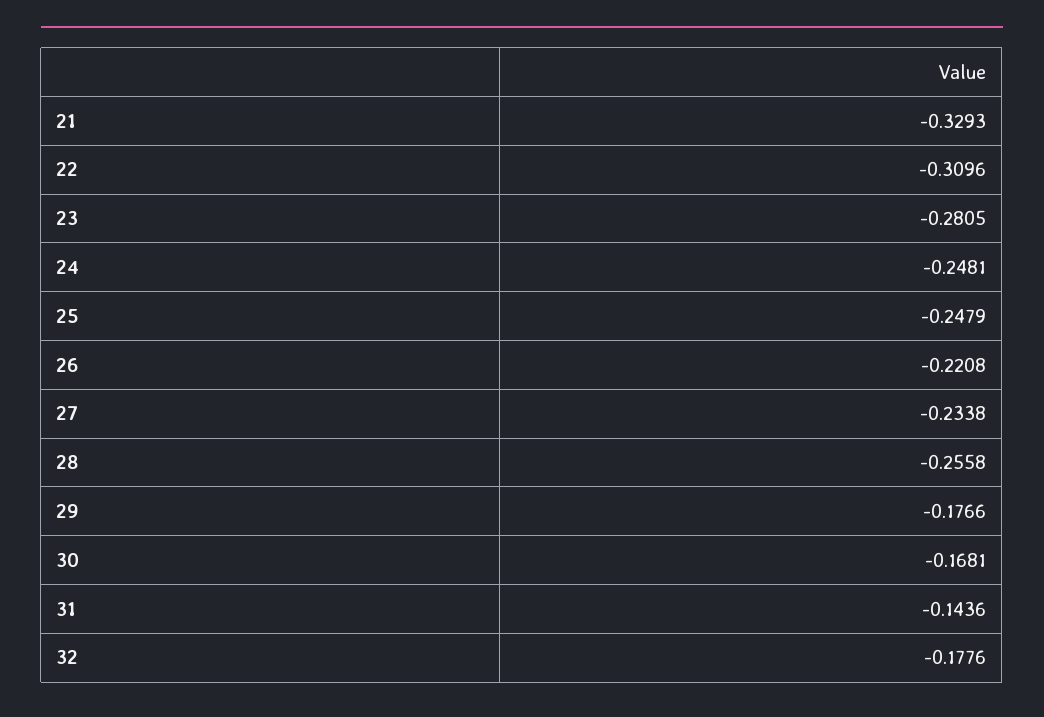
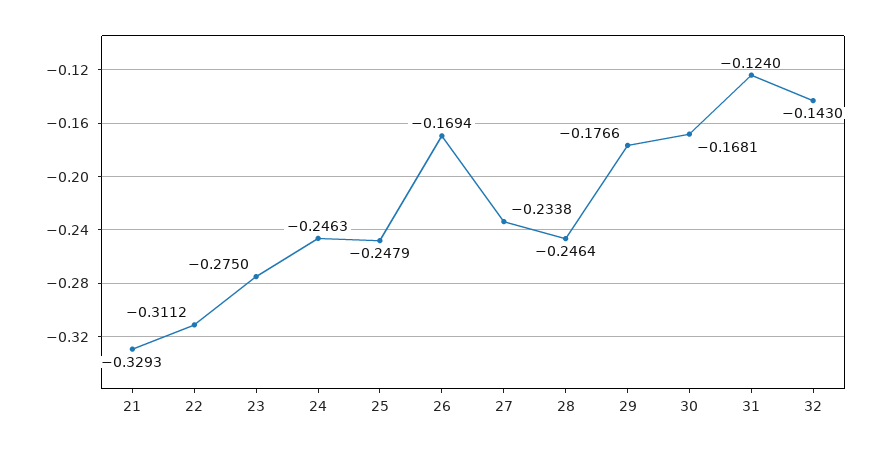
  {
    "21": -0.3293,
-   "22": -0.3096,
+   "22": -0.3112,
-   "23": -0.2805,
+   "23": -0.275,
-   "24": -0.2481,
+   "24": -0.2463,
    "25": -0.2479,
-   "26": -0.2208,
+   "26": -0.1694,
    "27": -0.2338,
-   "28": -0.2558,
+   "28": -0.2464,
    "29": -0.1766,
    "30": -0.1681,
-   "31": -0.1436,
+   "31": -0.124,
-   "32": -0.1776
+   "32": -0.143
  }

